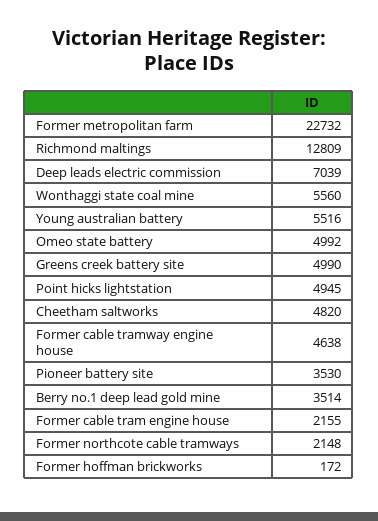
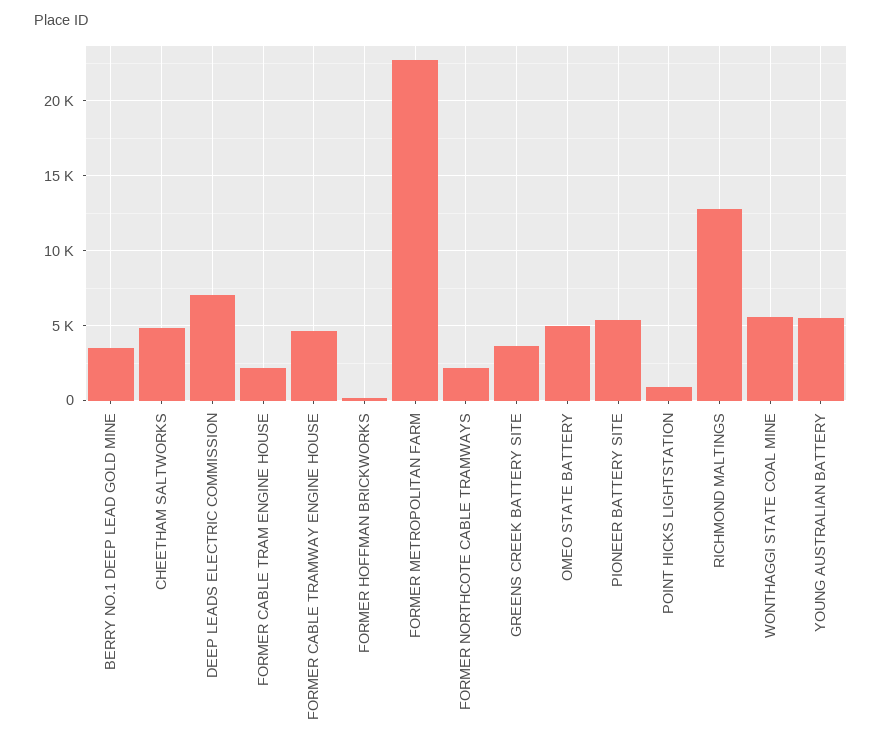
  {
    "Former metropolitan farm": 22732,
    "Richmond maltings": 12809,
    "Deep leads electric commission": 7039,
    "Wonthaggi state coal mine": 5560,
    "Young australian battery": 5516,
    "Omeo state battery": 4992,
-   "Greens creek battery site": 4990,
+   "Greens creek battery site": 3500,
-   "Point hicks lightstation": 4945,
+   "Point hicks lightstation": 1000,
    "Cheetham saltworks": 4820,
    "Former cable tramway engine house": 4638,
-   "Pioneer battery site": 3530,
+   "Pioneer battery site": 5500,
    "Berry no.1 deep lead gold mine": 3514,
    "Former cable tram engine house": 2155,
    "Former northcote cable tramways": 2148,
    "Former hoffman brickworks": 172
  }

